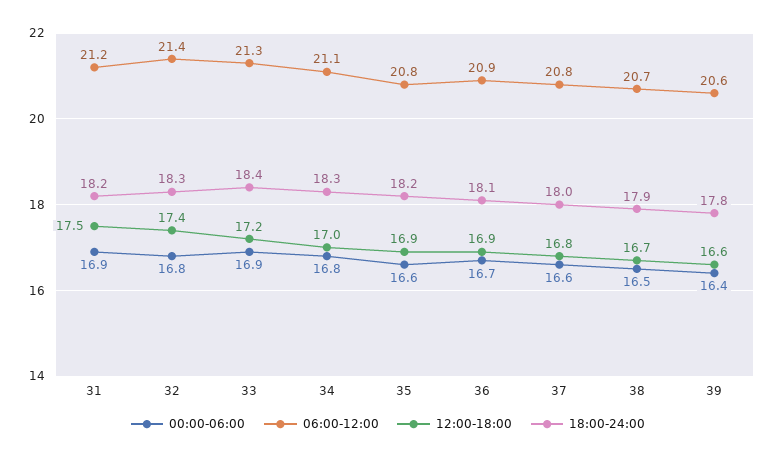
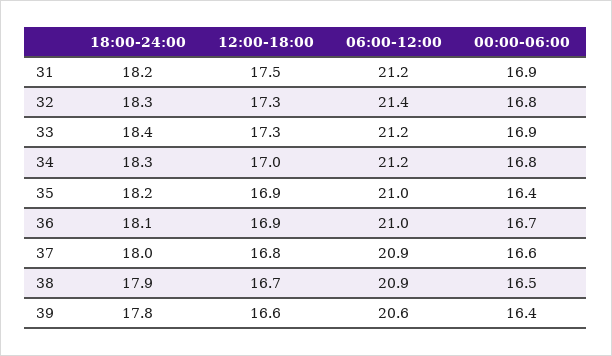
  {
    "00:00-06:00": {
      "31": 16.9,
      "32": 16.8,
      "33": 16.9,
      "34": 16.8,
-     "35": 16.6,
+     "35": 16.4,
      "36": 16.7,
      "37": 16.6,
      "38": 16.5,
      "39": 16.4
    },
    "06:00-12:00": {
      "31": 21.2,
      "32": 21.4,
-     "33": 21.3,
+     "33": 21.2,
-     "34": 21.1,
+     "34": 21.2,
-     "35": 20.8,
+     "35": 21,
-     "36": 20.9,
+     "36": 21,
-     "37": 20.8,
+     "37": 20.9,
-     "38": 20.7,
+     "38": 20.9,
      "39": 20.6
    },
    "12:00-18:00": {
      "31": 17.5,
-     "32": 17.4,
+     "32": 17.3,
-     "33": 17.2,
+     "33": 17.3,
      "34": 17,
      "35": 16.9,
      "36": 16.9,
      "37": 16.8,
      "38": 16.7,
      "39": 16.6
    },
    "18:00-24:00": {
      "31": 18.2,
      "32": 18.3,
      "33": 18.4,
      "34": 18.3,
      "35": 18.2,
      "36": 18.1,
      "37": 18,
      "38": 17.9,
      "39": 17.8
    }
  }

